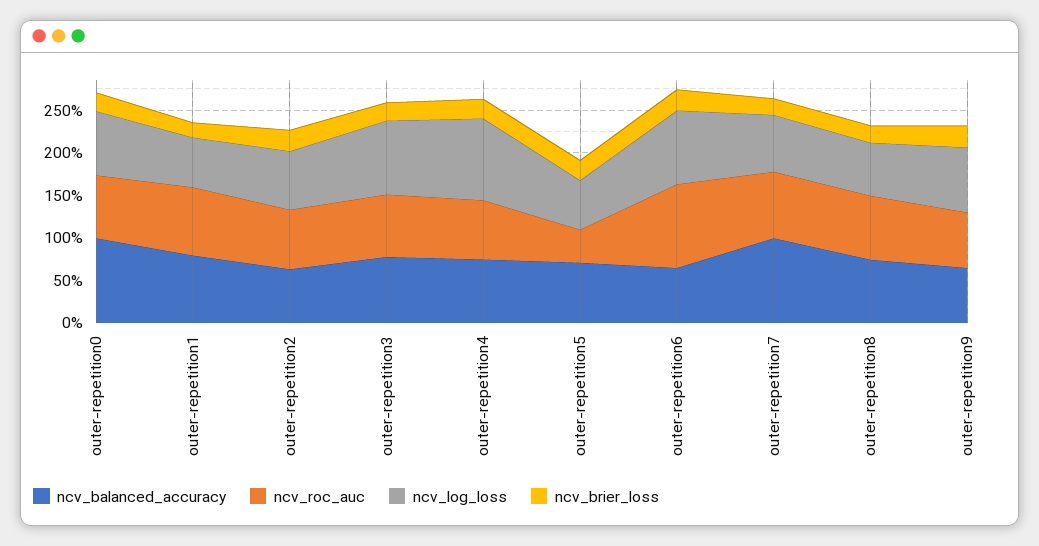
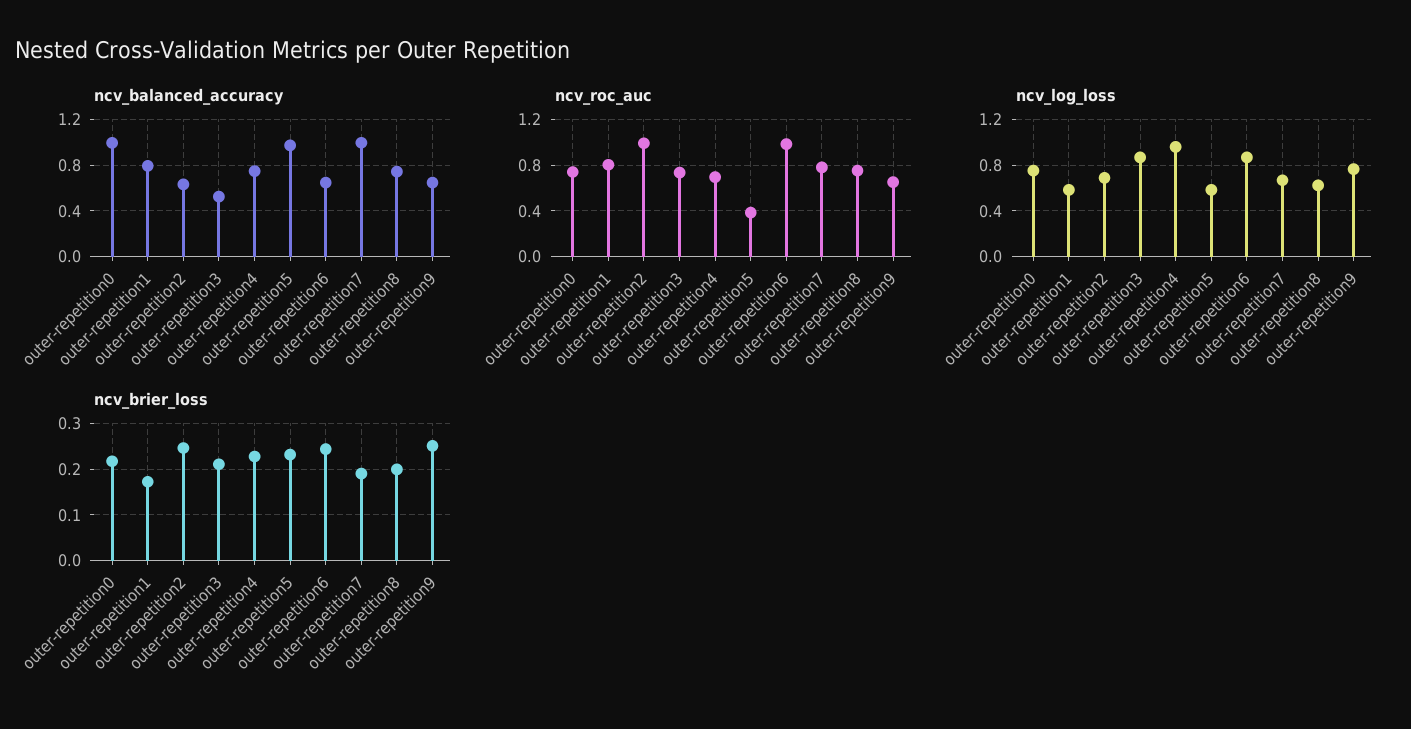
  {
    "ncv_balanced_accuracy": {
      "outer-repetition0": 1,
      "outer-repetition1": 0.8,
      "outer-repetition2": 0.6,
-     "outer-repetition3": 0.8,
+     "outer-repetition3": 0.5,
      "outer-repetition4": 0.7,
-     "outer-repetition5": 0.7,
+     "outer-repetition5": 1,
      "outer-repetition6": 0.6,
      "outer-repetition7": 1,
      "outer-repetition8": 0.7,
      "outer-repetition9": 0.6
    },
    "ncv_roc_auc": {
      "outer-repetition0": 0.7,
      "outer-repetition1": 0.8,
-     "outer-repetition2": 0.7,
+     "outer-repetition2": 1,
      "outer-repetition3": 0.7,
      "outer-repetition4": 0.7,
      "outer-repetition5": 0.4,
      "outer-repetition6": 1,
      "outer-repetition7": 0.8,
      "outer-repetition8": 0.8,
      "outer-repetition9": 0.7
    },
    "ncv_log_loss": {
      "outer-repetition0": 0.8,
      "outer-repetition1": 0.6,
      "outer-repetition2": 0.7,
      "outer-repetition3": 0.9,
      "outer-repetition4": 1,
      "outer-repetition5": 0.6,
      "outer-repetition6": 0.9,
      "outer-repetition7": 0.7,
      "outer-repetition8": 0.6,
      "outer-repetition9": 0.8
    },
    "ncv_brier_loss": {
      "outer-repetition0": 0.22,
      "outer-repetition1": 0.18,
      "outer-repetition2": 0.24,
      "outer-repetition3": 0.22,
      "outer-repetition4": 0.22,
      "outer-repetition5": 0.24,
      "outer-repetition6": 0.24,
      "outer-repetition7": 0.2,
      "outer-repetition8": 0.2,
      "outer-repetition9": 0.26
    }
  }

